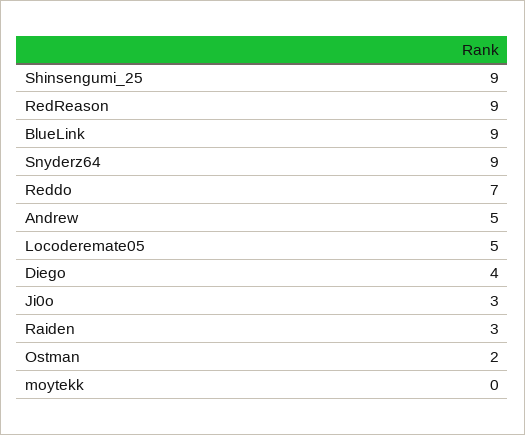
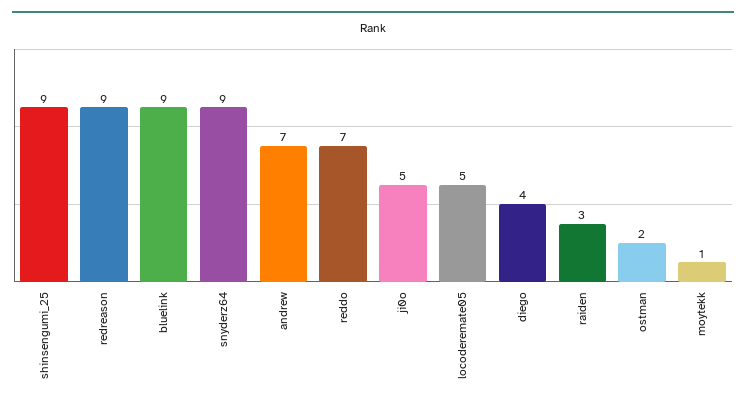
  {
    "Shinsengumi_25": 9,
    "RedReason": 9,
    "BlueLink": 9,
    "Snyderz64": 9,
    "Reddo": 7,
-   "Andrew": 5,
+   "Andrew": 7,
    "Locoderemate05": 5,
    "Diego": 4,
-   "Ji0o": 3,
+   "Ji0o": 5,
    "Raiden": 3,
    "Ostman": 2,
-   "moytekk": 0
+   "moytekk": 1
  }

